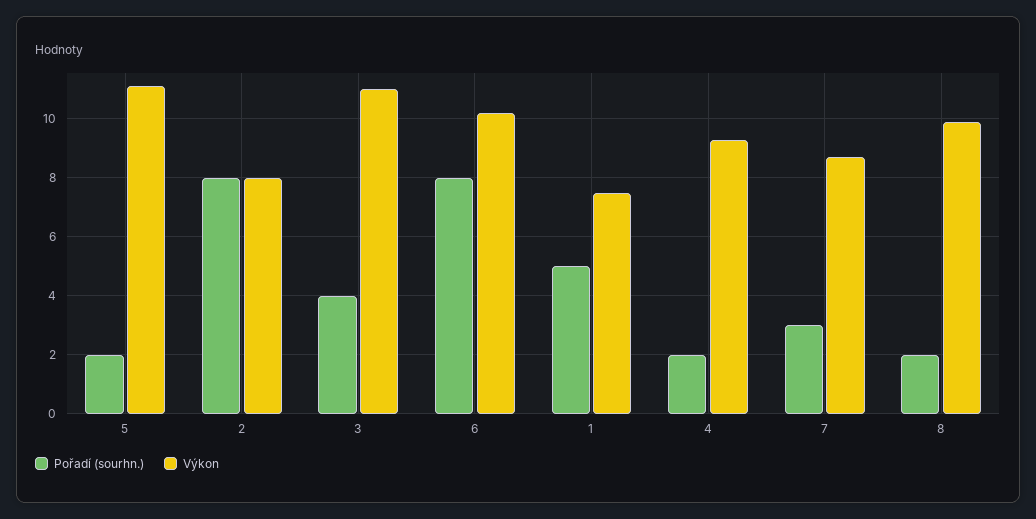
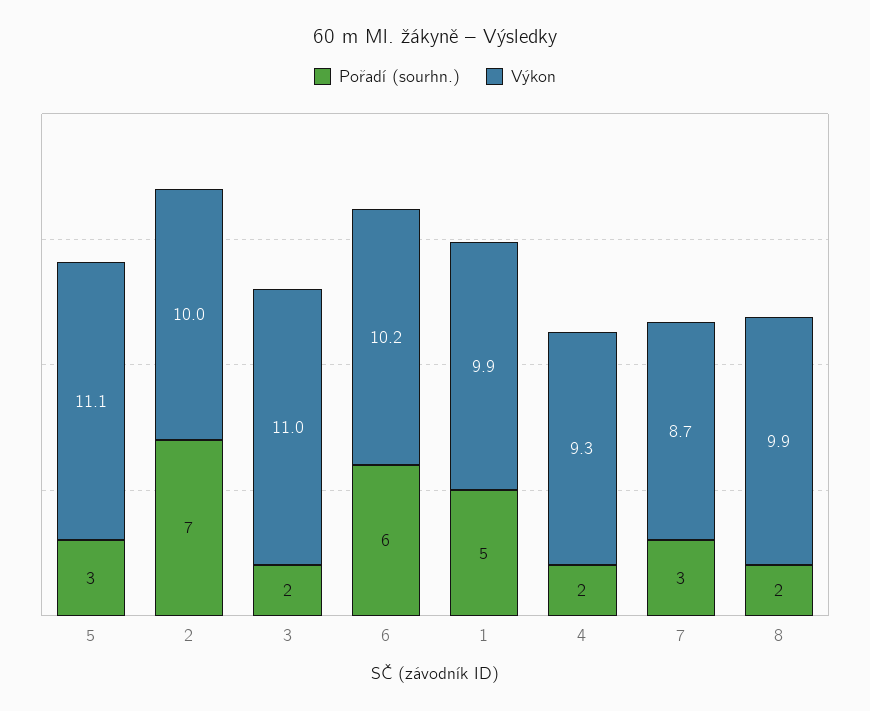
  {
    "Pořadí (sourhn.)": {
-     "5": 2,
+     "5": 3,
-     "2": 8,
+     "2": 7,
-     "3": 4,
+     "3": 2,
-     "6": 8,
+     "6": 6,
      "1": 5,
      "4": 2,
      "7": 3,
      "8": 2
    },
    "Výkon": {
      "5": 11.1,
-     "2": 8,
+     "2": 10,
      "3": 11,
      "6": 10.2,
-     "1": 7.5,
+     "1": 9.9,
      "4": 9.3,
      "7": 8.7,
      "8": 9.9
    }
  }

